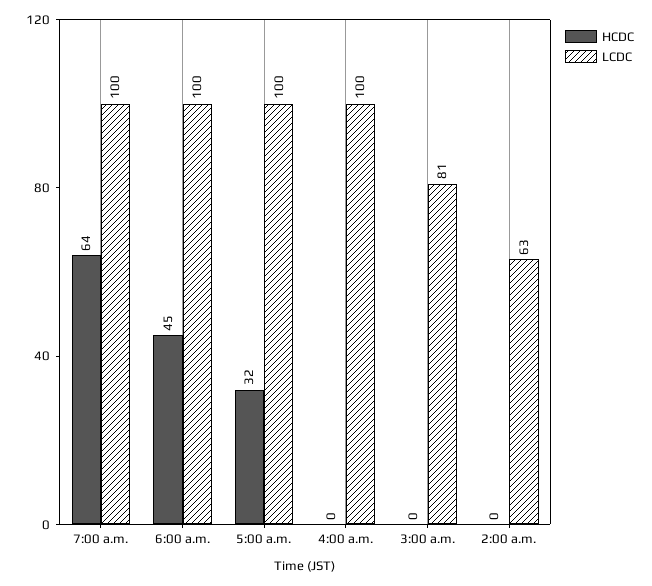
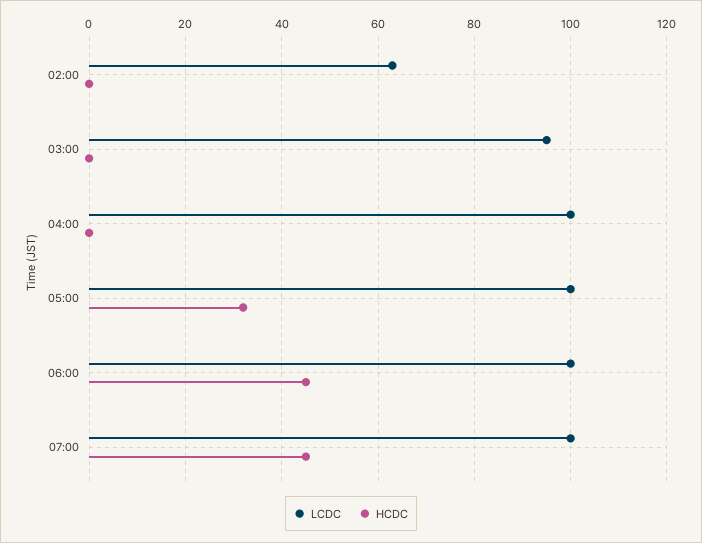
  {
    "HCDC": {
-     "7:00 a.m.": 64,
+     "7:00 a.m.": 45,
      "6:00 a.m.": 45,
      "5:00 a.m.": 32,
      "4:00 a.m.": 0,
      "3:00 a.m.": 0,
      "2:00 a.m.": 0
    },
    "LCDC": {
      "7:00 a.m.": 100,
      "6:00 a.m.": 100,
      "5:00 a.m.": 100,
      "4:00 a.m.": 100,
-     "3:00 a.m.": 81,
+     "3:00 a.m.": 95,
      "2:00 a.m.": 63
    }
  }

